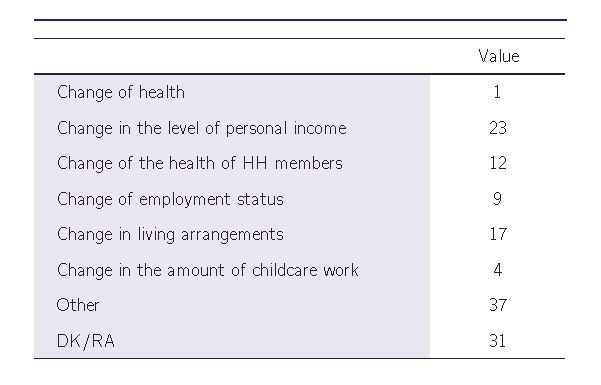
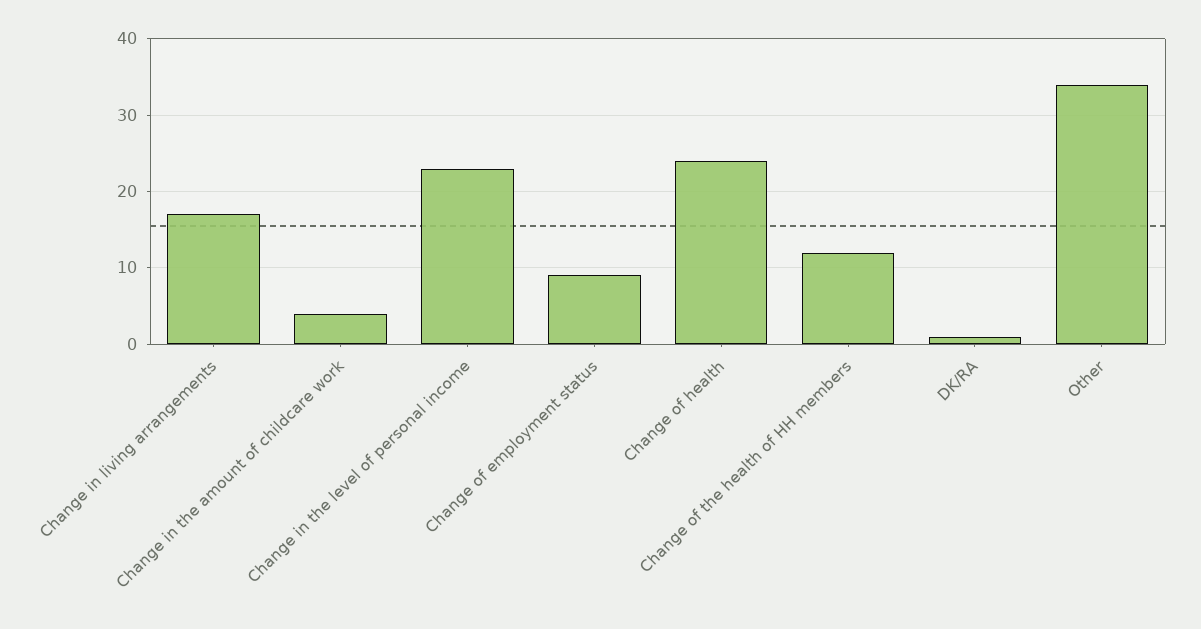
  {
-   "Change of health": 1,
+   "Change of health": 24,
    "Change in the level of personal income": 23,
    "Change of the health of HH members": 12,
    "Change of employment status": 9,
    "Change in living arrangements": 17,
    "Change in the amount of childcare work": 4,
-   "Other": 37,
+   "Other": 34,
-   "DK/RA": 31
+   "DK/RA": 1
  }

